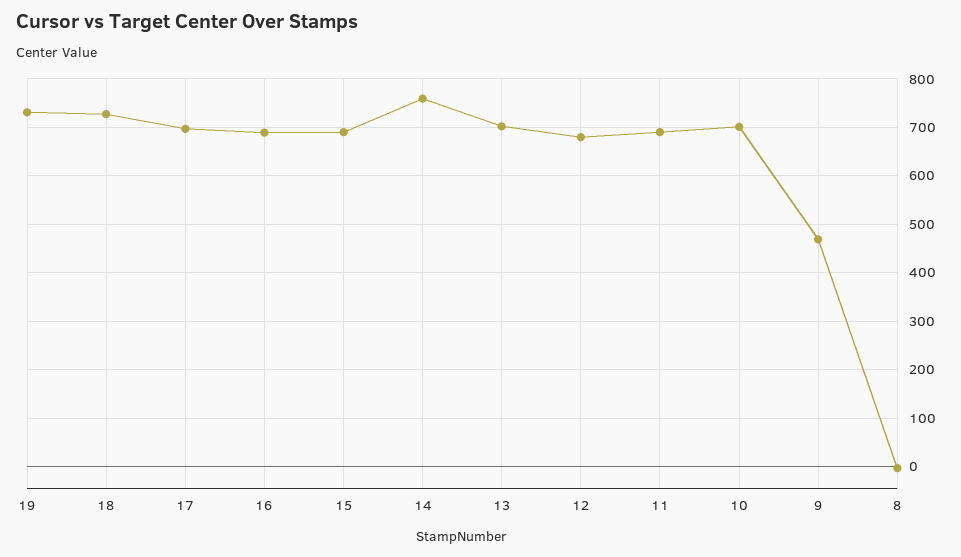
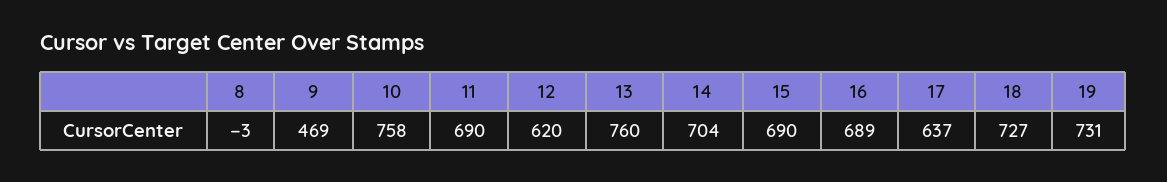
  {
    "19": 731,
    "18": 727,
-   "17": 700,
+   "17": 637,
    "16": 689,
    "15": 690,
-   "14": 760,
+   "14": 704,
-   "13": 700,
+   "13": 760,
-   "12": 680,
+   "12": 620,
    "11": 690,
-   "10": 700,
+   "10": 758,
    "9": 469,
    "8": -3
  }

